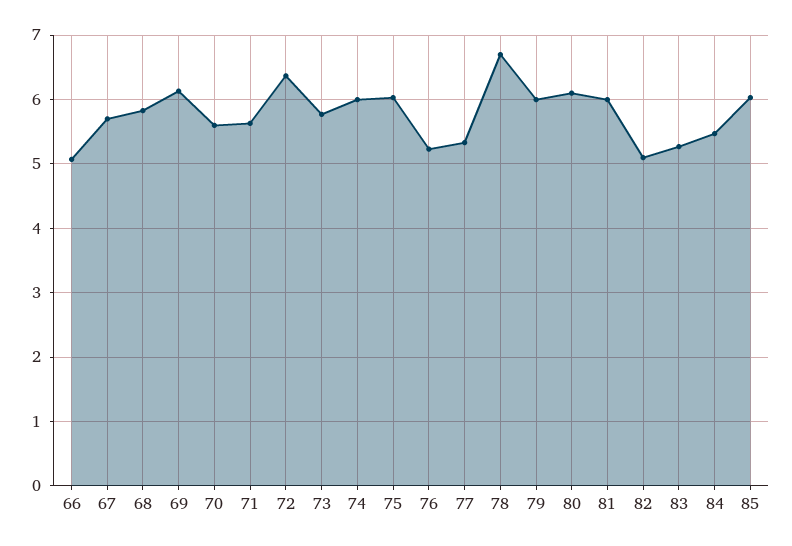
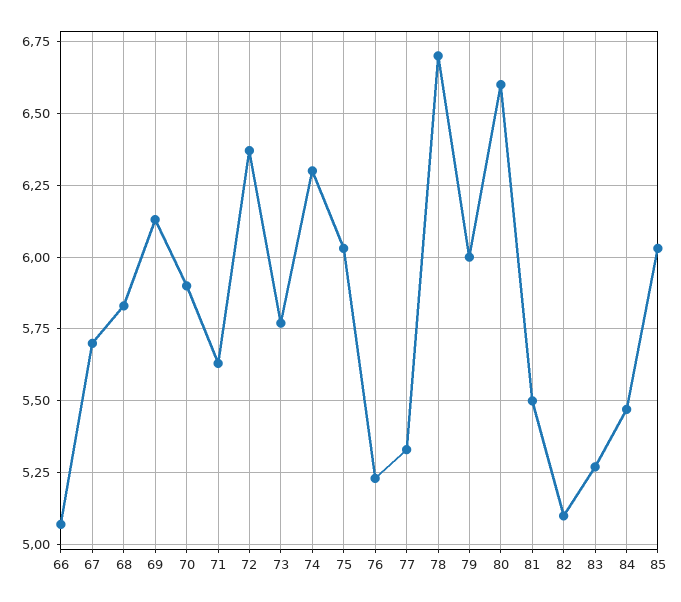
  {
    "66": 5.05,
    "67": 5.7,
    "68": 5.85,
    "69": 6.15,
-   "70": 5.6,
+   "70": 5.9,
    "71": 5.65,
    "72": 6.35,
    "73": 5.75,
-   "74": 6,
+   "74": 6.3,
    "75": 6.05,
    "76": 5.25,
    "77": 5.35,
    "78": 6.7,
    "79": 6,
-   "80": 6.1,
+   "80": 6.6,
-   "81": 6,
+   "81": 5.5,
    "82": 5.1,
    "83": 5.25,
    "84": 5.45,
    "85": 6.05
  }

